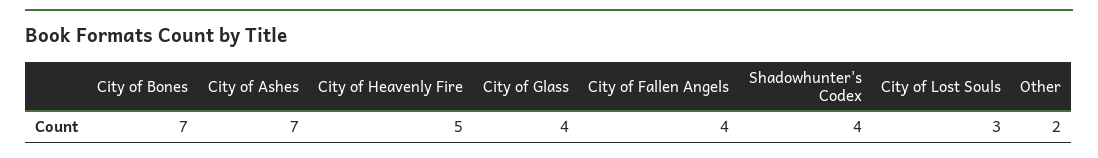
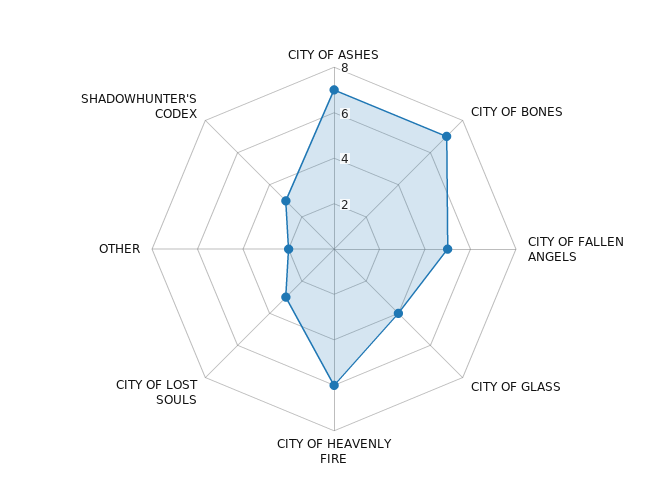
  {
    "City of Bones": 7,
    "City of Ashes": 7,
-   "City of Heavenly Fire": 5,
+   "City of Heavenly Fire": 6,
    "City of Glass": 4,
-   "City of Fallen Angels": 4,
+   "City of Fallen Angels": 5,
-   "Shadowhunter's Codex": 4,
+   "Shadowhunter's Codex": 3,
    "City of Lost Souls": 3,
    "Other": 2
  }

